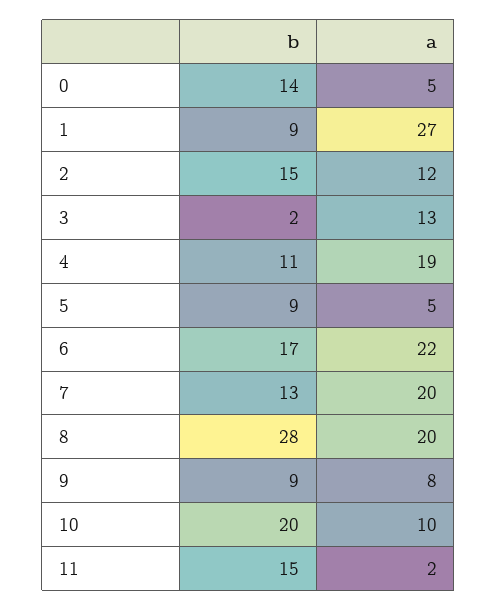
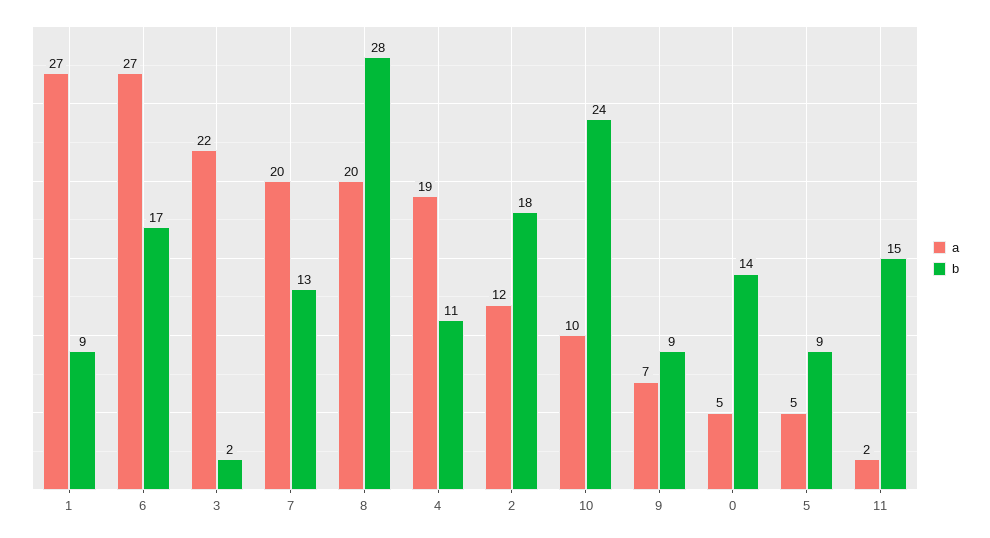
  {
    "b": {
      "0": 14,
      "1": 9,
-     "2": 15,
+     "2": 18,
      "3": 2,
      "4": 11,
      "5": 9,
      "6": 17,
      "7": 13,
      "8": 28,
      "9": 9,
-     "10": 20,
+     "10": 24,
      "11": 15
    },
    "a": {
      "0": 5,
      "1": 27,
      "2": 12,
-     "3": 13,
+     "3": 22,
      "4": 19,
      "5": 5,
-     "6": 22,
+     "6": 27,
      "7": 20,
      "8": 20,
-     "9": 8,
+     "9": 7,
      "10": 10,
      "11": 2
    }
  }

